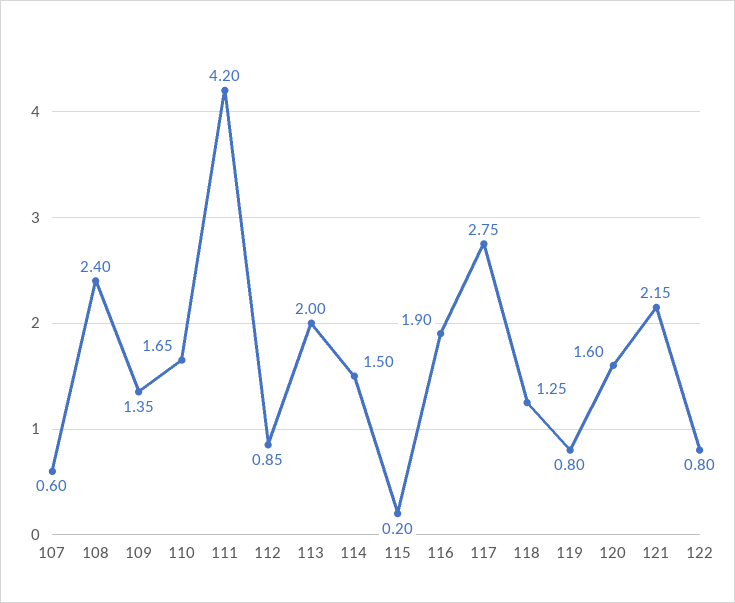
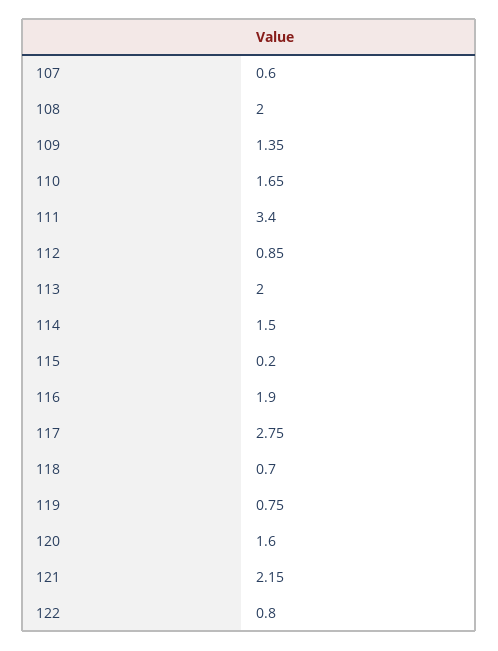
  {
    "107": 0.6,
-   "108": 2.4,
+   "108": 2,
    "109": 1.35,
    "110": 1.65,
-   "111": 4.2,
+   "111": 3.4,
    "112": 0.85,
    "113": 2,
    "114": 1.5,
    "115": 0.2,
    "116": 1.9,
    "117": 2.75,
-   "118": 1.25,
+   "118": 0.7,
-   "119": 0.8,
+   "119": 0.75,
    "120": 1.6,
    "121": 2.15,
    "122": 0.8
  }

